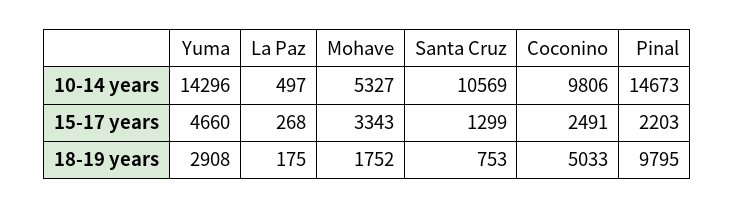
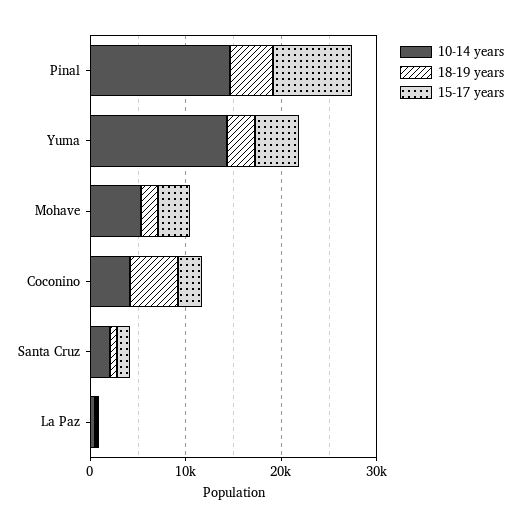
  {
    "10-14 years": {
      "Yuma": 14296,
      "La Paz": 497,
      "Mohave": 5327,
-     "Santa Cruz": 10569,
+     "Santa Cruz": 2000,
-     "Coconino": 9806,
+     "Coconino": 4000,
      "Pinal": 14673
    },
    "15-17 years": {
      "Yuma": 4660,
      "La Paz": 268,
      "Mohave": 3343,
      "Santa Cruz": 1299,
      "Coconino": 2491,
-     "Pinal": 2203
+     "Pinal": 8000
    },
    "18-19 years": {
      "Yuma": 2908,
      "La Paz": 175,
      "Mohave": 1752,
      "Santa Cruz": 753,
      "Coconino": 5033,
-     "Pinal": 9795
+     "Pinal": 4000
    }
  }

